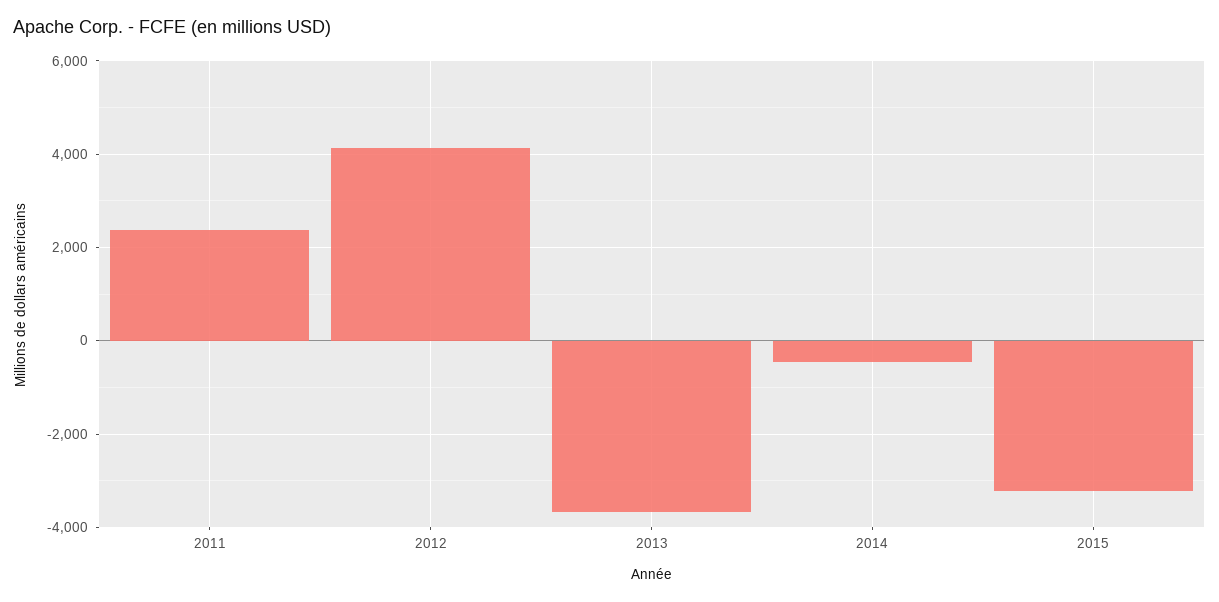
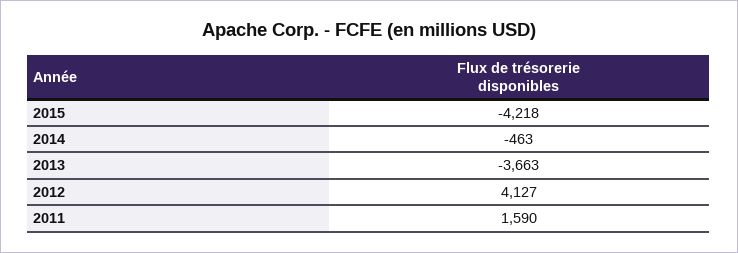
  {
-   "2011": 2400,
+   "2011": 1590,
    "2012": 4127,
    "2013": -3663,
    "2014": -463,
-   "2015": -3200
+   "2015": -4218
  }

